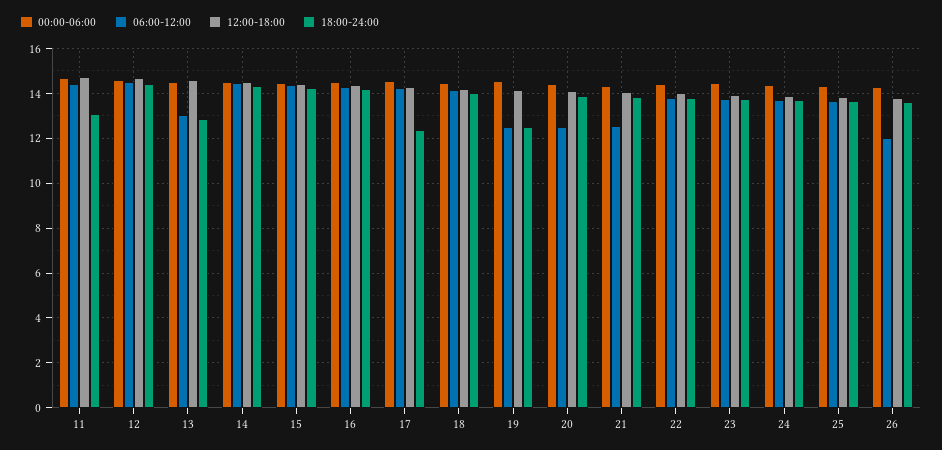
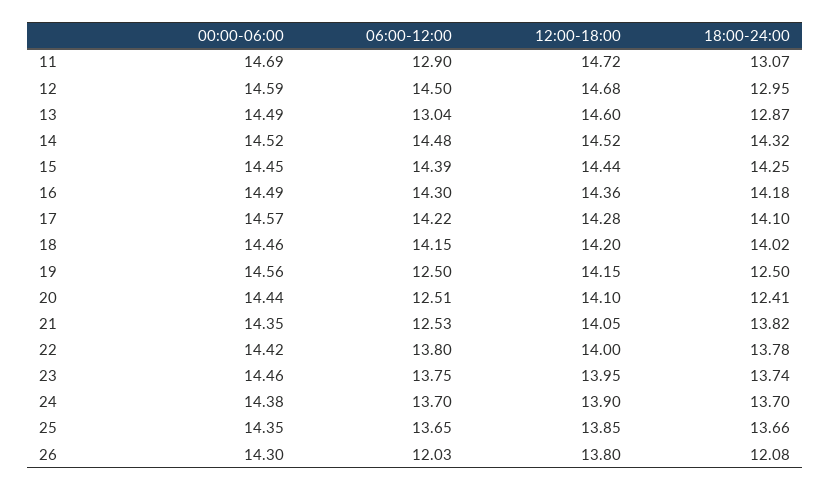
  {
    "00:00-06:00": {
      "11": 14.69,
      "12": 14.59,
      "13": 14.49,
      "14": 14.52,
      "15": 14.45,
      "16": 14.49,
      "17": 14.57,
      "18": 14.46,
      "19": 14.56,
      "20": 14.44,
      "21": 14.35,
      "22": 14.42,
      "23": 14.46,
      "24": 14.38,
      "25": 14.35,
      "26": 14.3
    },
    "06:00-12:00": {
-     "11": 14.5,
+     "11": 12.9,
      "12": 14.5,
      "13": 13.04,
      "14": 14.48,
      "15": 14.39,
      "16": 14.3,
      "17": 14.22,
      "18": 14.15,
      "19": 12.5,
      "20": 12.51,
      "21": 12.53,
      "22": 13.8,
      "23": 13.75,
      "24": 13.7,
      "25": 13.65,
      "26": 12.03
    },
    "12:00-18:00": {
      "11": 14.72,
      "12": 14.68,
      "13": 14.6,
      "14": 14.52,
      "15": 14.44,
      "16": 14.36,
      "17": 14.28,
      "18": 14.2,
      "19": 14.15,
      "20": 14.1,
      "21": 14.05,
      "22": 14,
      "23": 13.95,
      "24": 13.9,
      "25": 13.85,
      "26": 13.8
    },
    "18:00-24:00": {
      "11": 13.07,
-     "12": 14.5,
+     "12": 12.95,
      "13": 12.87,
      "14": 14.32,
      "15": 14.25,
      "16": 14.18,
-     "17": 12.5,
+     "17": 14.1,
      "18": 14.02,
      "19": 12.5,
-     "20": 14,
+     "20": 12.41,
      "21": 13.82,
      "22": 13.78,
      "23": 13.74,
      "24": 13.7,
      "25": 13.66,
-     "26": 13.5
+     "26": 12.08
    }
  }

